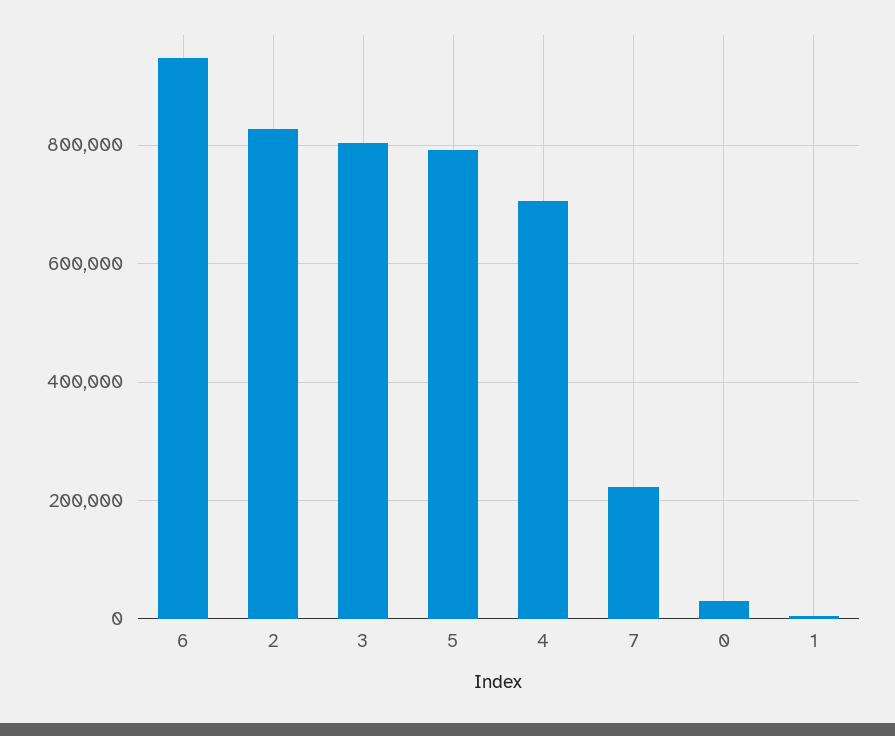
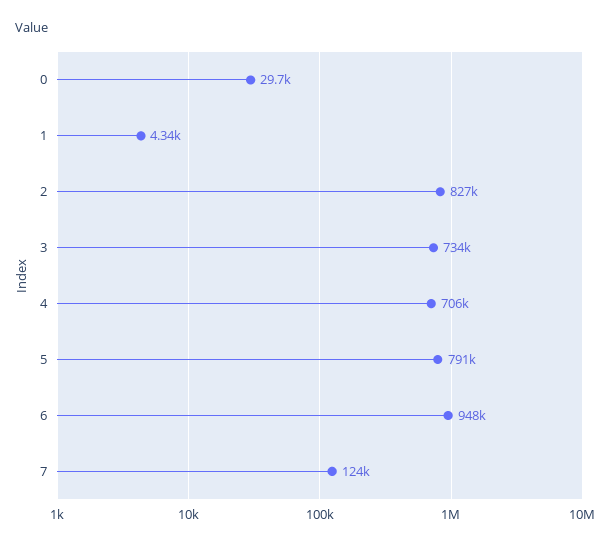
  {
    "6": 948000,
    "2": 827000,
-   "3": 800000,
+   "3": 734000,
    "5": 791000,
    "4": 706000,
-   "7": 220000,
+   "7": 124000,
    "0": 29700,
    "1": 4340
  }

